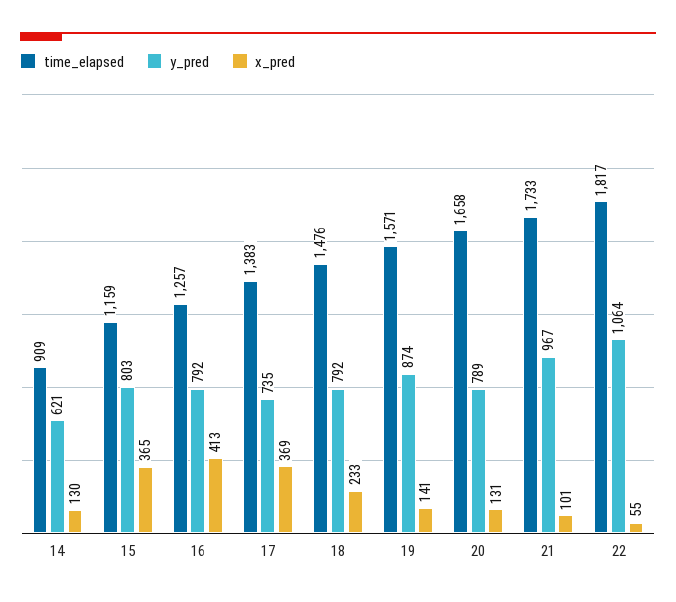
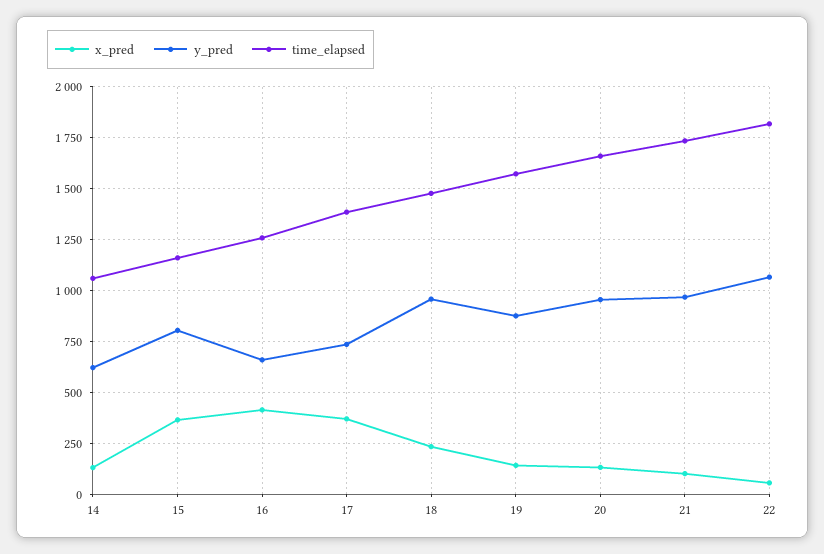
  {
    "time_elapsed": {
-     "14": 909,
+     "14": 1050,
      "15": 1159,
      "16": 1257,
      "17": 1383,
      "18": 1476,
      "19": 1571,
      "20": 1658,
      "21": 1733,
      "22": 1817
    },
    "y_pred": {
      "14": 621,
      "15": 803,
-     "16": 792,
+     "16": 650,
      "17": 735,
-     "18": 792,
+     "18": 950,
      "19": 874,
-     "20": 789,
+     "20": 950,
      "21": 967,
      "22": 1064
    },
    "x_pred": {
      "14": 130,
      "15": 365,
      "16": 413,
      "17": 369,
      "18": 233,
      "19": 141,
      "20": 131,
      "21": 101,
      "22": 55
    }
  }

